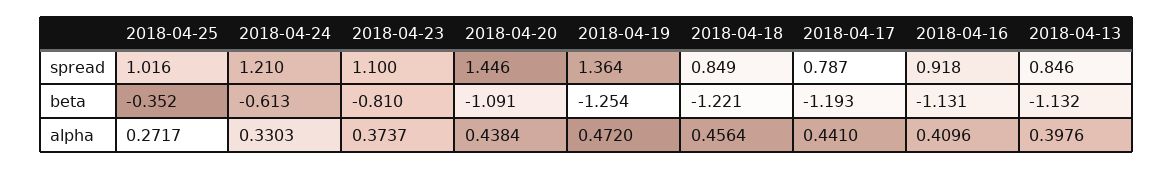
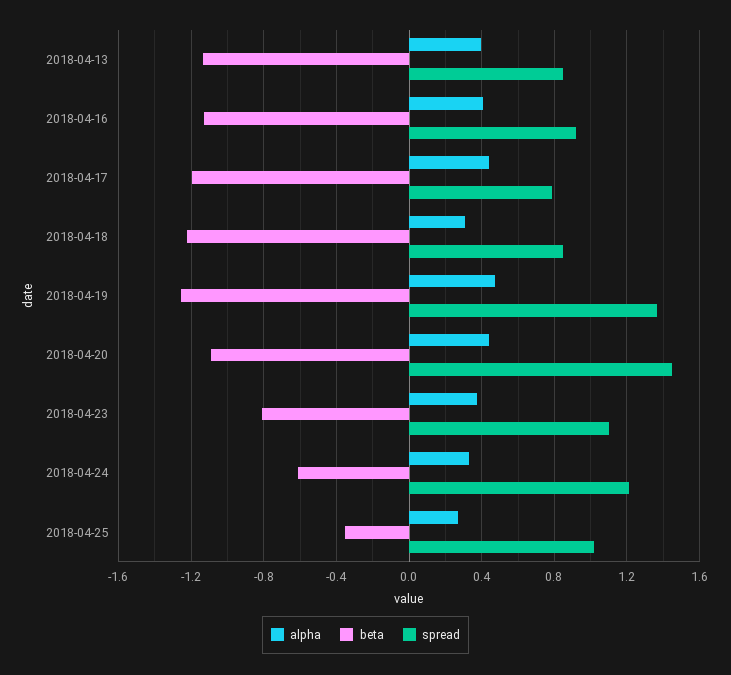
  {
    "spread": {
      "2018-04-25": 1.016,
      "2018-04-24": 1.21,
      "2018-04-23": 1.1,
      "2018-04-20": 1.446,
      "2018-04-19": 1.364,
      "2018-04-18": 0.849,
      "2018-04-17": 0.787,
      "2018-04-16": 0.918,
      "2018-04-13": 0.846
    },
    "beta": {
      "2018-04-25": -0.352,
      "2018-04-24": -0.613,
      "2018-04-23": -0.81,
      "2018-04-20": -1.091,
      "2018-04-19": -1.254,
      "2018-04-18": -1.221,
      "2018-04-17": -1.193,
      "2018-04-16": -1.131,
      "2018-04-13": -1.132
    },
    "alpha": {
      "2018-04-25": 0.2717,
      "2018-04-24": 0.3303,
      "2018-04-23": 0.3737,
      "2018-04-20": 0.4384,
      "2018-04-19": 0.472,
-     "2018-04-18": 0.4564,
+     "2018-04-18": 0.3,
      "2018-04-17": 0.441,
      "2018-04-16": 0.4096,
      "2018-04-13": 0.3976
    }
  }

